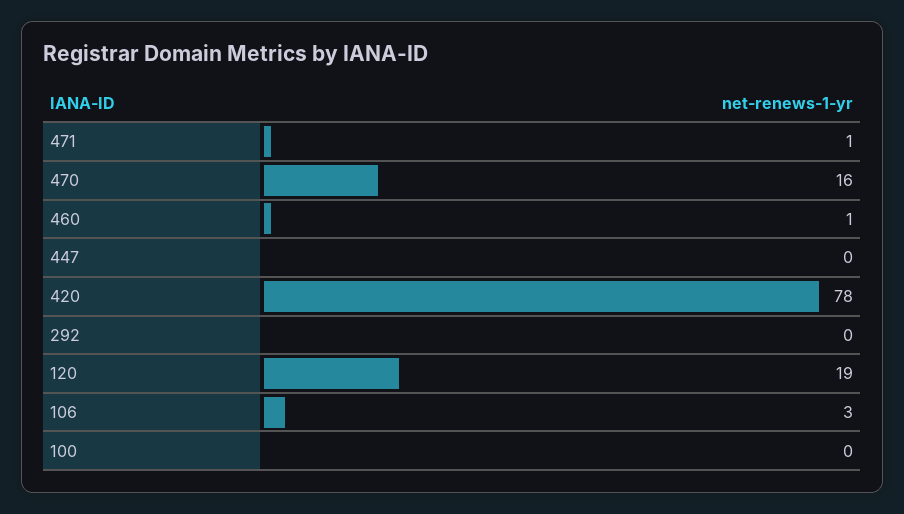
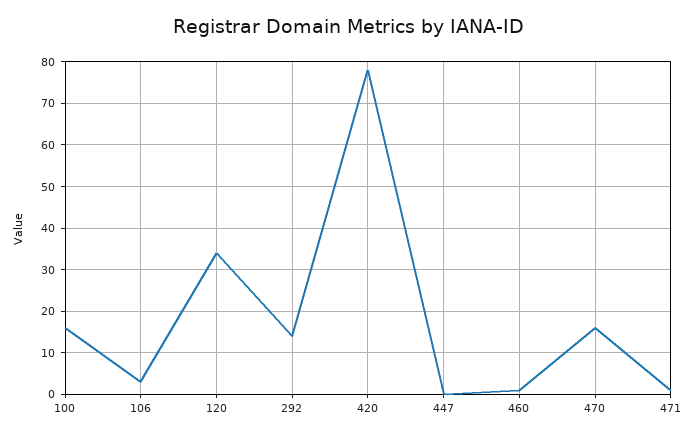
  {
    "471": 1,
    "470": 16,
    "460": 1,
    "447": 0,
    "420": 78,
-   "292": 0,
+   "292": 15,
-   "120": 19,
+   "120": 35,
    "106": 3,
-   "100": 0
+   "100": 15
  }

